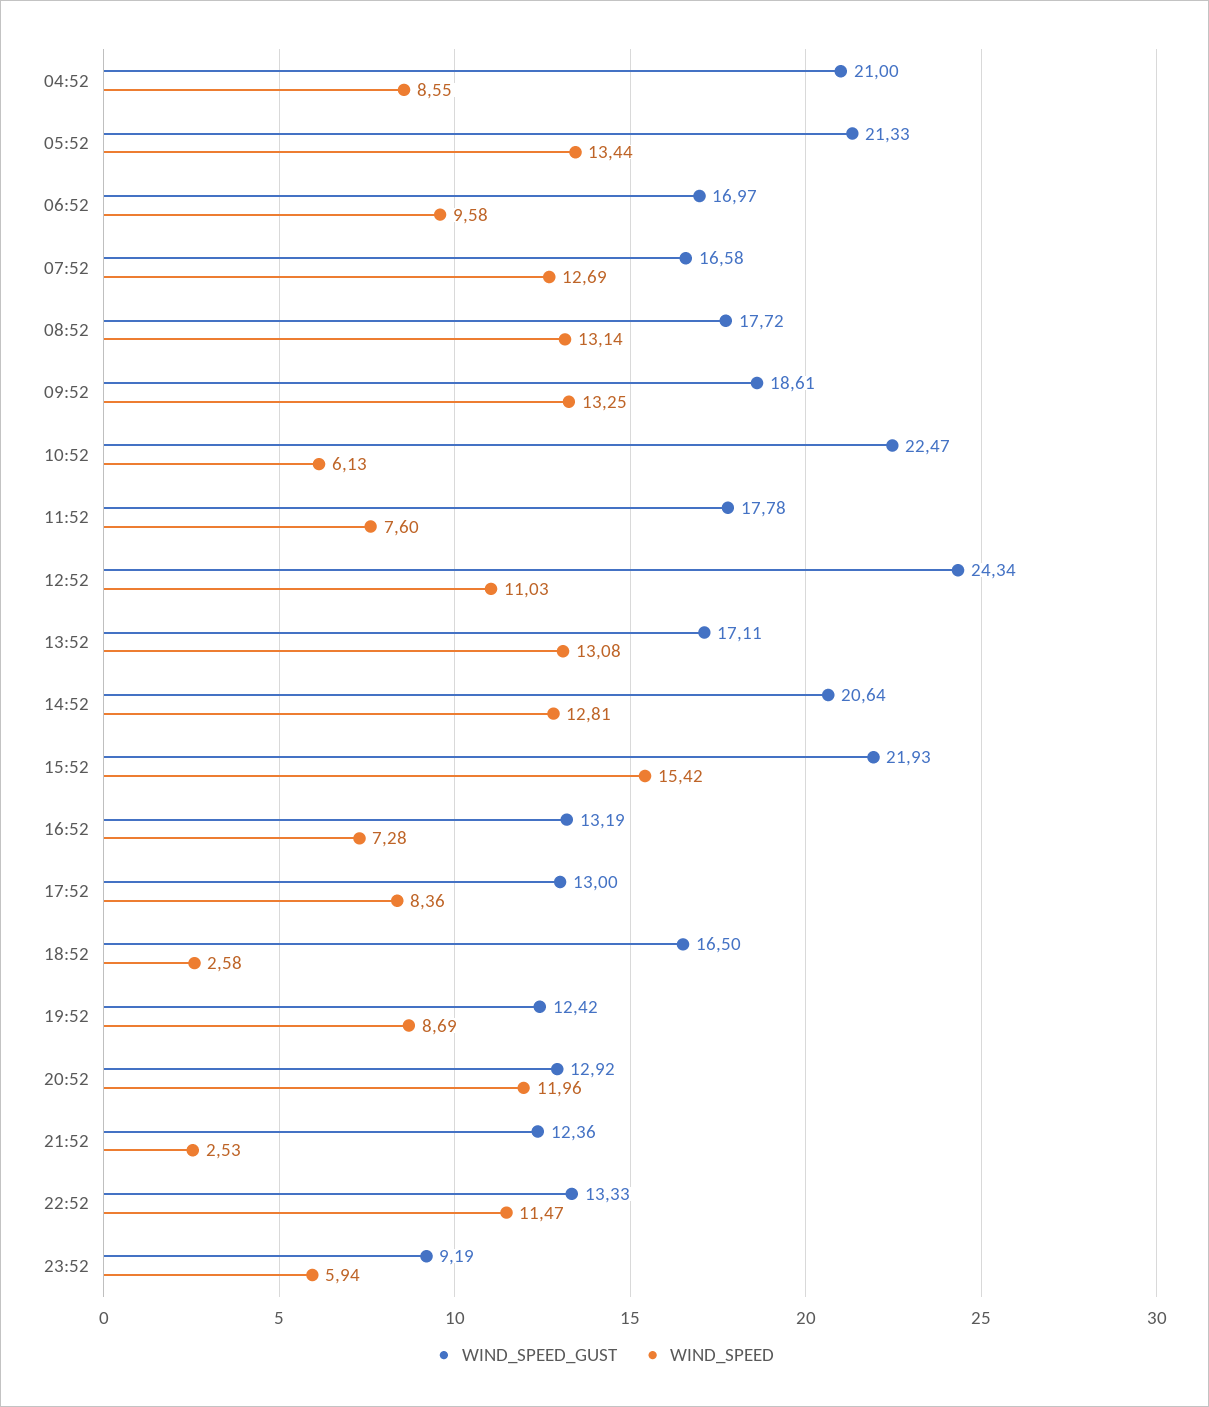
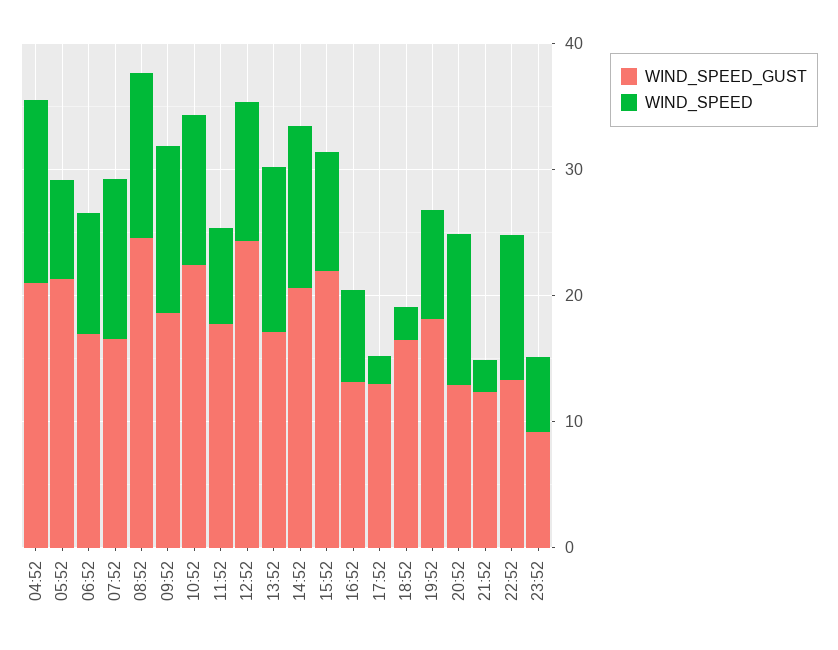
  {
    "WIND_SPEED_GUST": {
      "04:52": 21,
      "05:52": 21.33,
      "06:52": 16.97,
      "07:52": 16.58,
-     "08:52": 17.72,
+     "08:52": 24,
      "09:52": 18.61,
      "10:52": 22.47,
      "11:52": 17.78,
      "12:52": 24.34,
      "13:52": 17.11,
      "14:52": 20.64,
      "15:52": 21.93,
      "16:52": 13.19,
      "17:52": 13,
      "18:52": 16.5,
-     "19:52": 12.42,
+     "19:52": 18,
      "20:52": 12.92,
      "21:52": 12.36,
      "22:52": 13.33,
      "23:52": 9.19
    },
    "WIND_SPEED": {
-     "04:52": 8.55,
+     "04:52": 14,
-     "05:52": 13.44,
+     "05:52": 8,
      "06:52": 9.58,
      "07:52": 12.69,
      "08:52": 13.14,
      "09:52": 13.25,
-     "10:52": 6.13,
+     "10:52": 12,
      "11:52": 7.6,
      "12:52": 11.03,
      "13:52": 13.08,
      "14:52": 12.81,
-     "15:52": 15.42,
+     "15:52": 10,
      "16:52": 7.28,
-     "17:52": 8.36,
+     "17:52": 2,
      "18:52": 2.58,
      "19:52": 8.69,
      "20:52": 11.96,
      "21:52": 2.53,
      "22:52": 11.47,
      "23:52": 5.94
    }
  }

